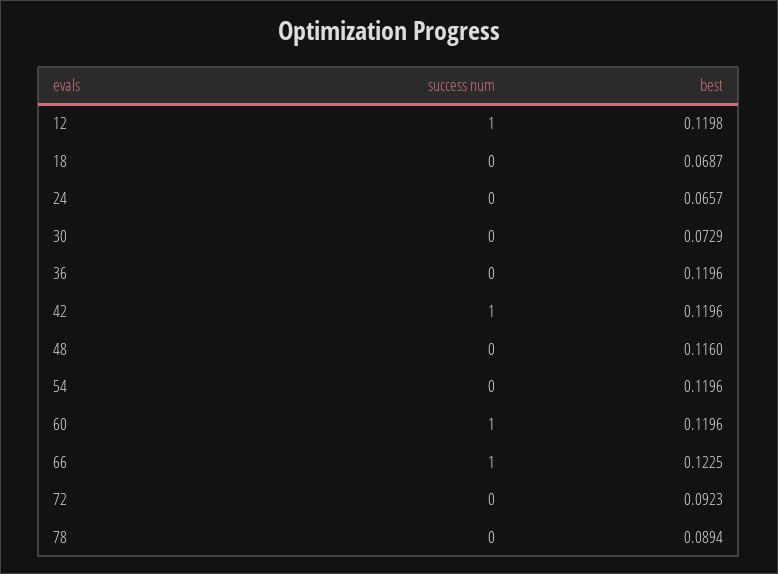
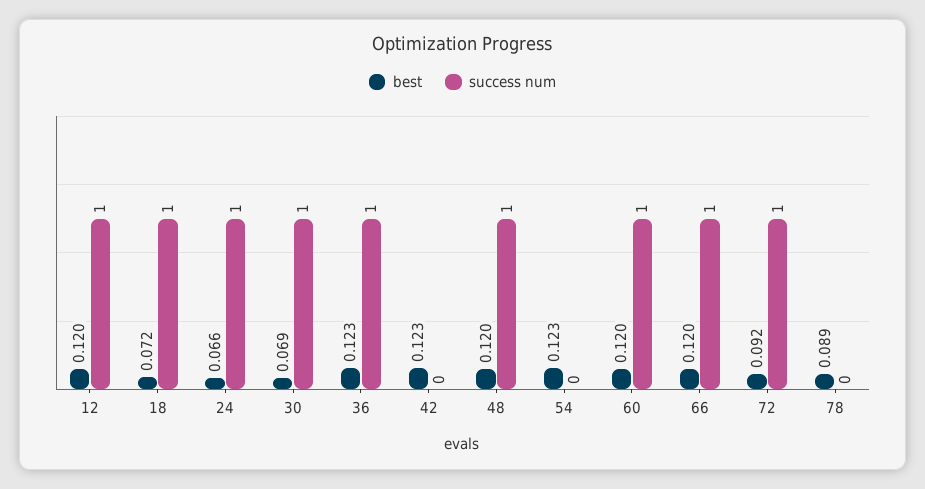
  {
    "success num": {
      "12": 1,
-     "18": 0,
+     "18": 1,
-     "24": 0,
+     "24": 1,
-     "30": 0,
+     "30": 1,
-     "36": 0,
+     "36": 1,
-     "42": 1,
+     "42": 0,
-     "48": 0,
+     "48": 1,
      "54": 0,
      "60": 1,
      "66": 1,
-     "72": 0,
+     "72": 1,
      "78": 0
    },
    "best": {
      "12": 0.1198,
-     "18": 0.0687,
+     "18": 0.072,
      "24": 0.0657,
-     "30": 0.0729,
+     "30": 0.069,
-     "36": 0.1196,
+     "36": 0.123,
-     "42": 0.1196,
+     "42": 0.123,
-     "48": 0.116,
+     "48": 0.12,
-     "54": 0.1196,
+     "54": 0.123,
      "60": 0.1196,
-     "66": 0.1225,
+     "66": 0.12,
      "72": 0.0923,
      "78": 0.0894
    }
  }

